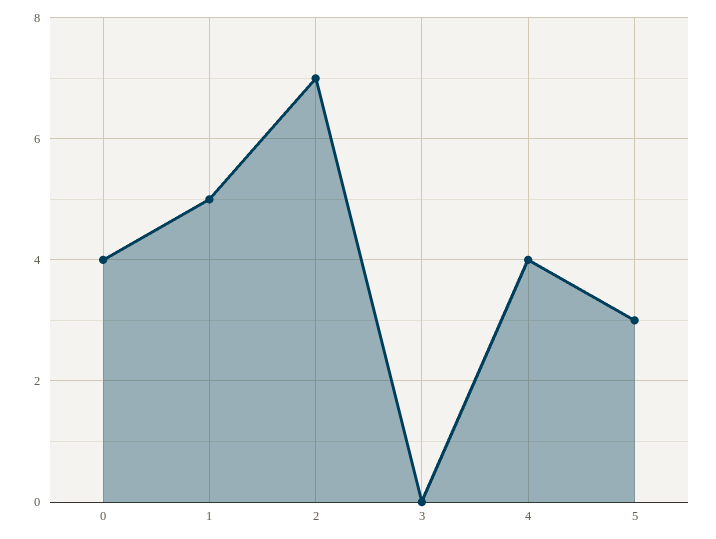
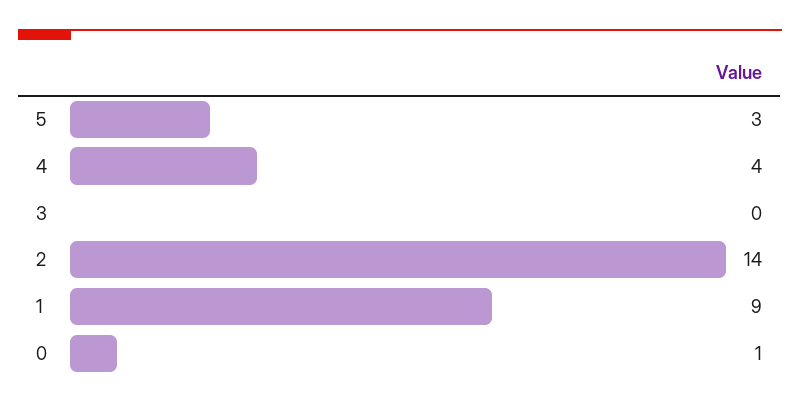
  {
-   "0": 4,
+   "0": 1,
-   "1": 5,
+   "1": 9,
-   "2": 7,
+   "2": 14,
    "3": 0,
    "4": 4,
    "5": 3
  }

